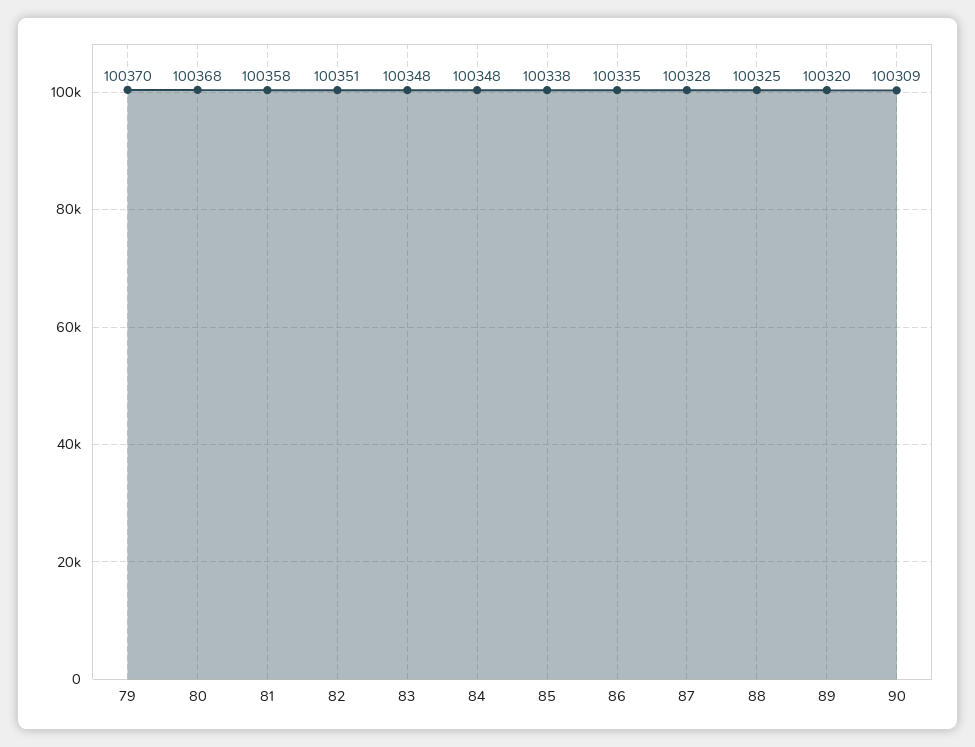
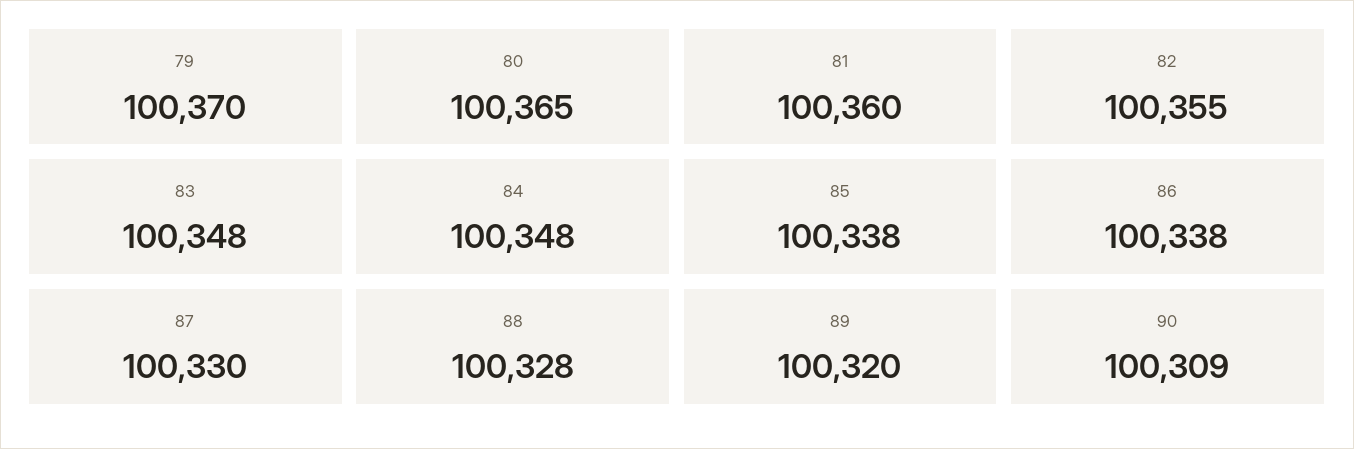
  {
    "79": 100370,
-   "80": 100368,
+   "80": 100365,
-   "81": 100358,
+   "81": 100360,
-   "82": 100351,
+   "82": 100355,
    "83": 100348,
    "84": 100348,
    "85": 100338,
-   "86": 100335,
+   "86": 100338,
-   "87": 100328,
+   "87": 100330,
-   "88": 100325,
+   "88": 100328,
    "89": 100320,
    "90": 100309
  }

